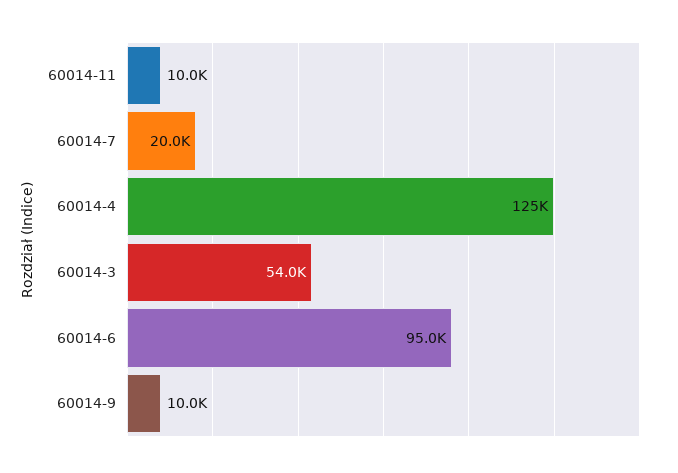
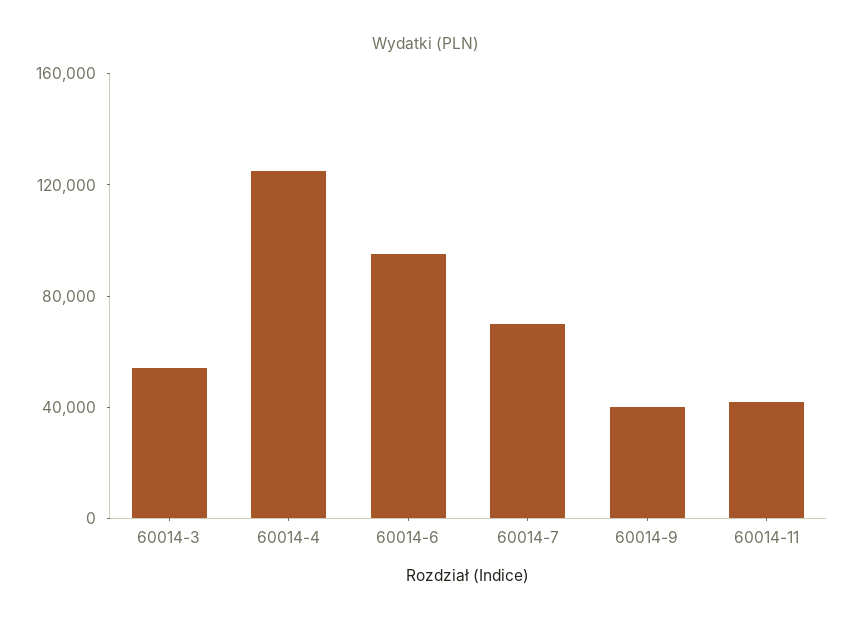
  {
-   "60014-11": 10000,
+   "60014-11": 40000,
-   "60014-7": 20000,
+   "60014-7": 70000,
    "60014-4": 125000,
    "60014-3": 54000,
    "60014-6": 95000,
-   "60014-9": 10000
+   "60014-9": 40000
  }

